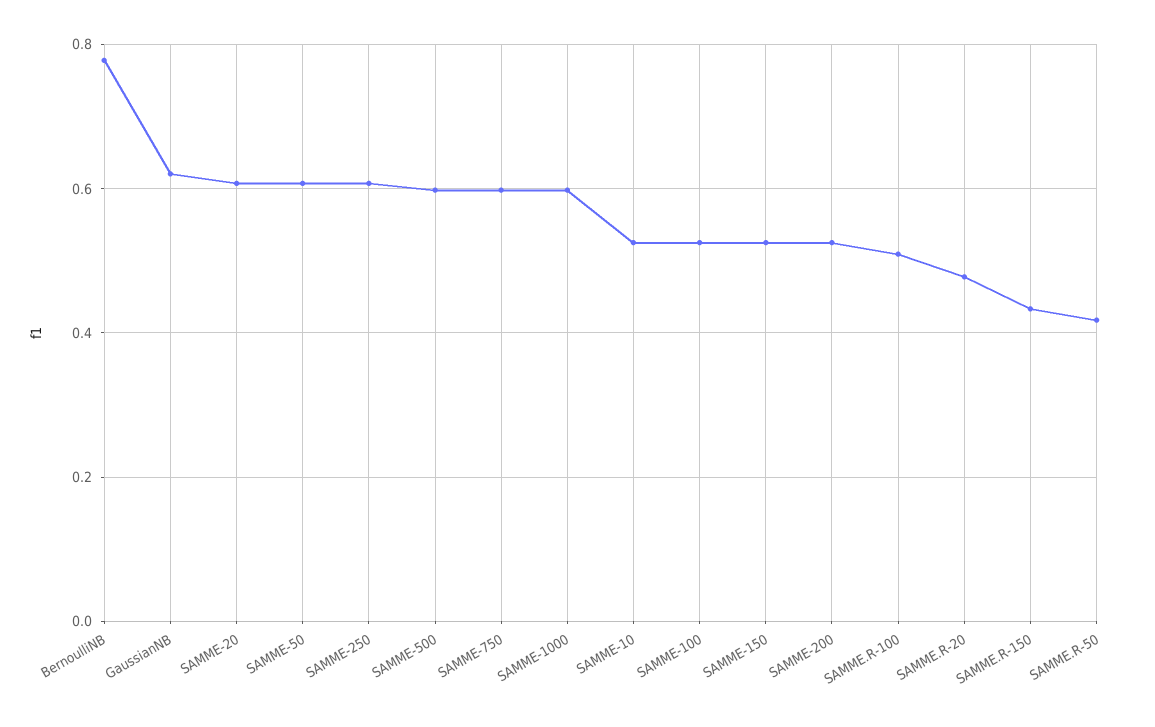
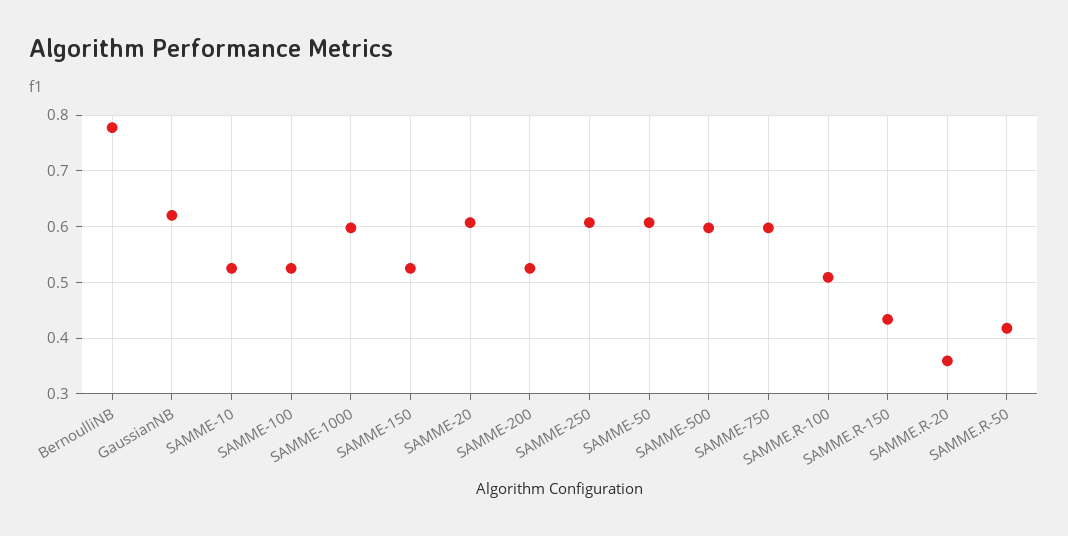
  {
    "BernoulliNB": 0.78,
    "GaussianNB": 0.62,
    "SAMME-20": 0.6,
    "SAMME-50": 0.6,
    "SAMME-250": 0.6,
    "SAMME-500": 0.6,
    "SAMME-750": 0.6,
    "SAMME-1000": 0.6,
    "SAMME-10": 0.52,
    "SAMME-100": 0.52,
    "SAMME-150": 0.52,
    "SAMME-200": 0.52,
    "SAMME.R-100": 0.5,
-   "SAMME.R-20": 0.48,
+   "SAMME.R-20": 0.36,
    "SAMME.R-150": 0.44,
    "SAMME.R-50": 0.42
  }

